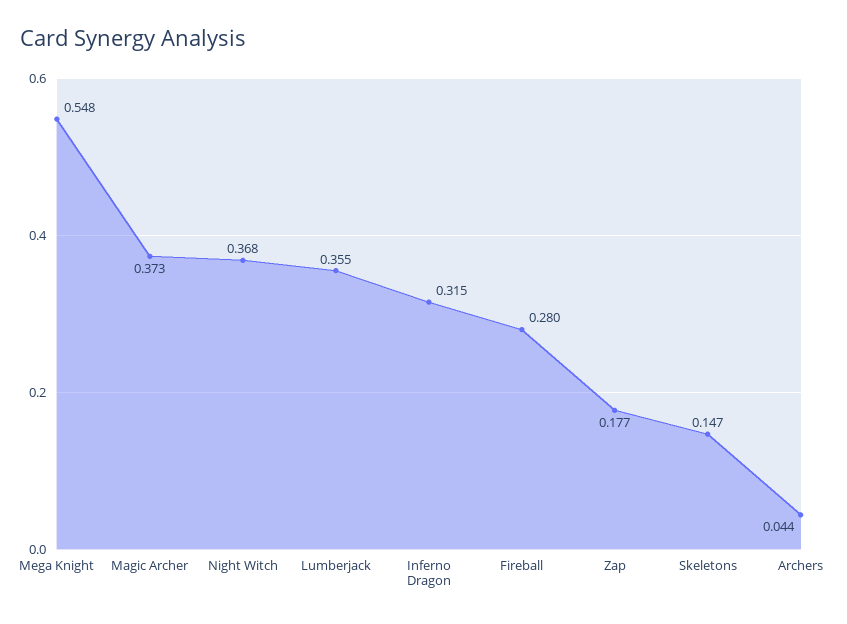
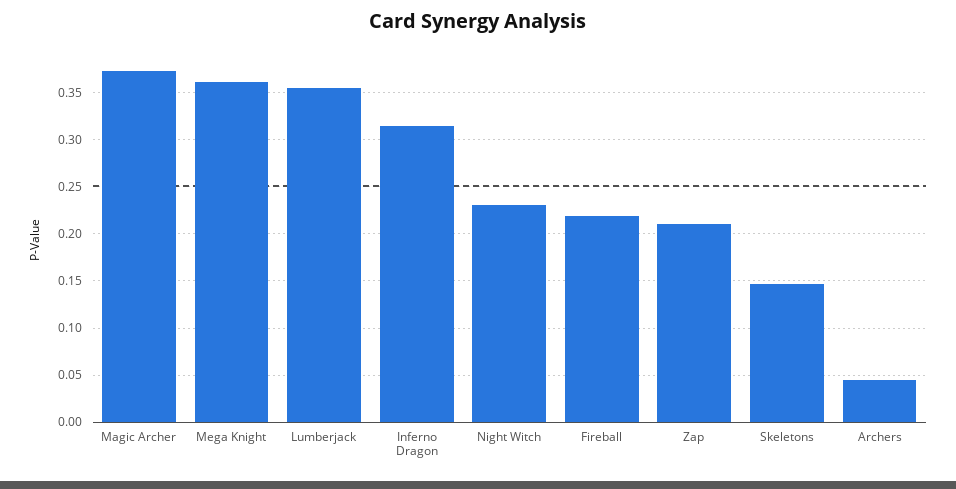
  {
-   "Mega Knight": 0.548,
+   "Mega Knight": 0.36,
    "Magic Archer": 0.373,
-   "Night Witch": 0.368,
+   "Night Witch": 0.23,
    "Lumberjack": 0.355,
    "Inferno Dragon": 0.315,
-   "Fireball": 0.28,
+   "Fireball": 0.22,
-   "Zap": 0.177,
+   "Zap": 0.21,
    "Skeletons": 0.147,
    "Archers": 0.044
  }

